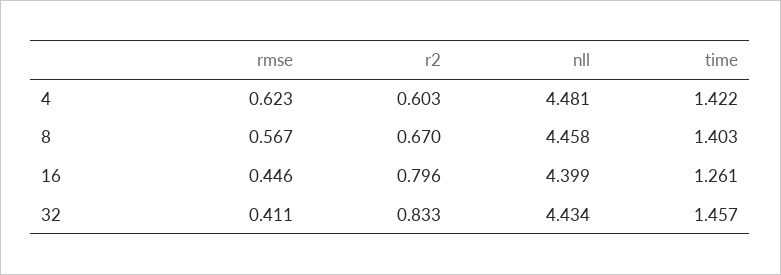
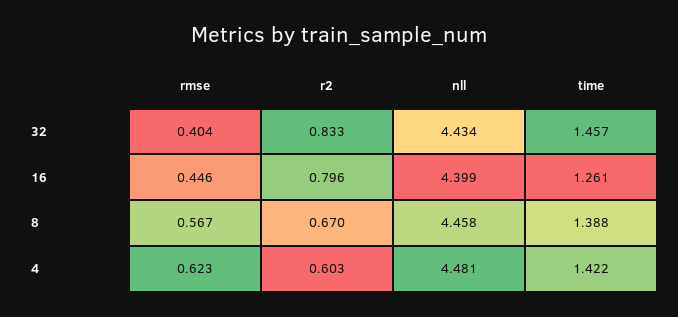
  {
    "rmse": {
      "4": 0.623,
      "8": 0.567,
      "16": 0.446,
-     "32": 0.411
+     "32": 0.404
    },
    "r2": {
      "4": 0.603,
      "8": 0.67,
      "16": 0.796,
      "32": 0.833
    },
    "nll": {
      "4": 4.481,
      "8": 4.458,
      "16": 4.399,
      "32": 4.434
    },
    "time": {
      "4": 1.422,
-     "8": 1.403,
+     "8": 1.388,
      "16": 1.261,
      "32": 1.457
    }
  }

